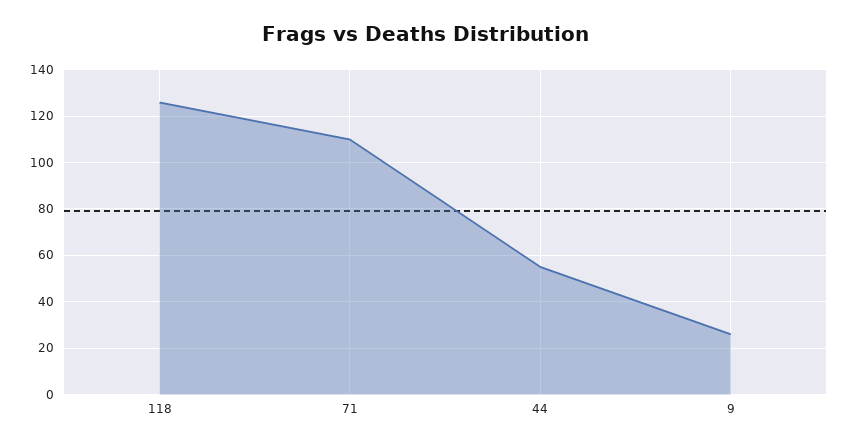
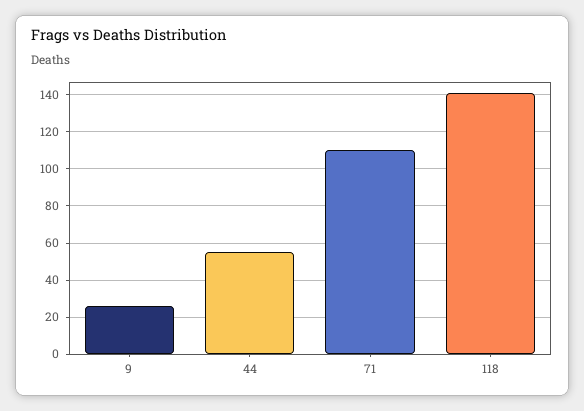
  {
-   "118": 125,
+   "118": 140,
    "71": 110,
    "44": 55,
    "9": 25
  }

